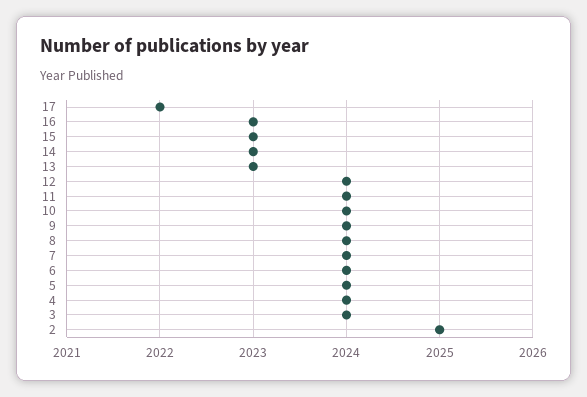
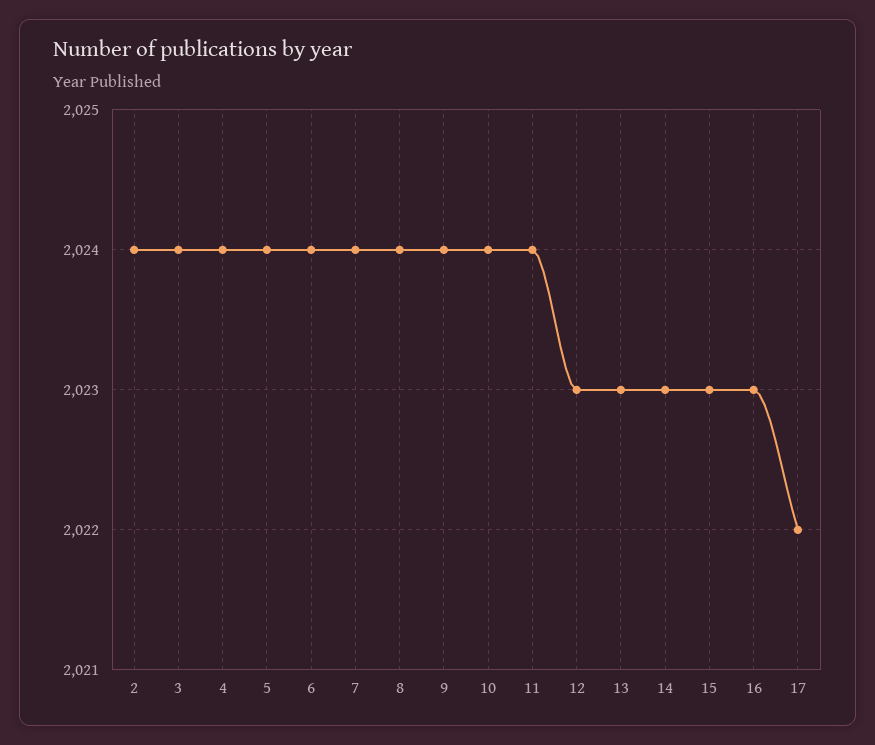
  {
    "17": 2022,
    "16": 2023,
    "15": 2023,
    "14": 2023,
    "13": 2023,
-   "12": 2024,
+   "12": 2023,
    "11": 2024,
    "10": 2024,
    "9": 2024,
    "8": 2024,
    "7": 2024,
    "6": 2024,
    "5": 2024,
    "4": 2024,
    "3": 2024,
-   "2": 2025
+   "2": 2024
  }

